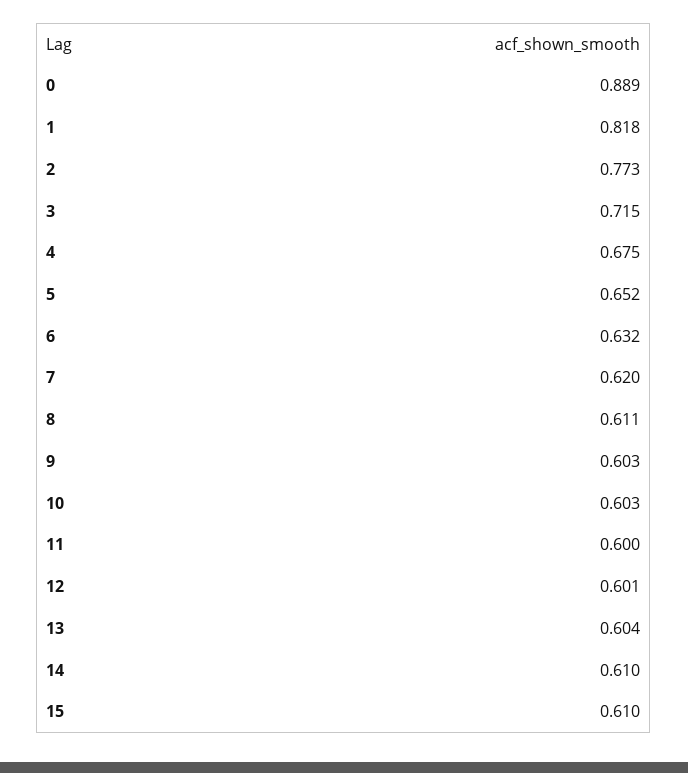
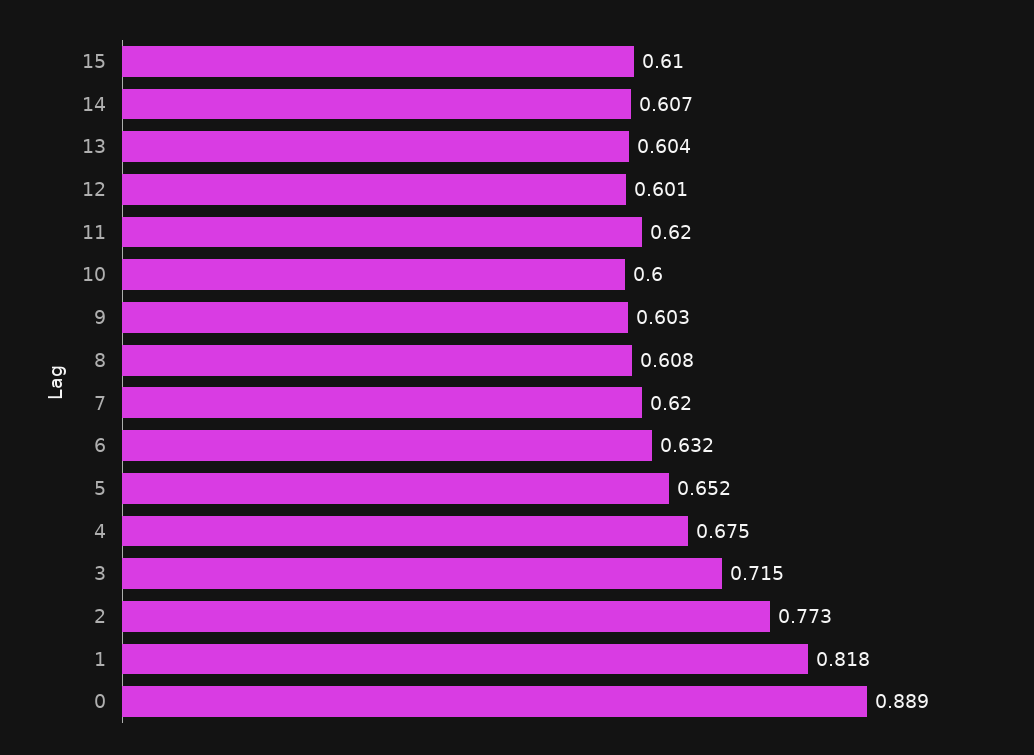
  {
    "0": 0.889,
    "1": 0.818,
    "2": 0.773,
    "3": 0.715,
    "4": 0.675,
    "5": 0.652,
    "6": 0.632,
    "7": 0.62,
-   "8": 0.611,
+   "8": 0.608,
    "9": 0.603,
-   "10": 0.603,
+   "10": 0.6,
-   "11": 0.6,
+   "11": 0.62,
    "12": 0.601,
    "13": 0.604,
-   "14": 0.61,
+   "14": 0.607,
    "15": 0.61
  }

